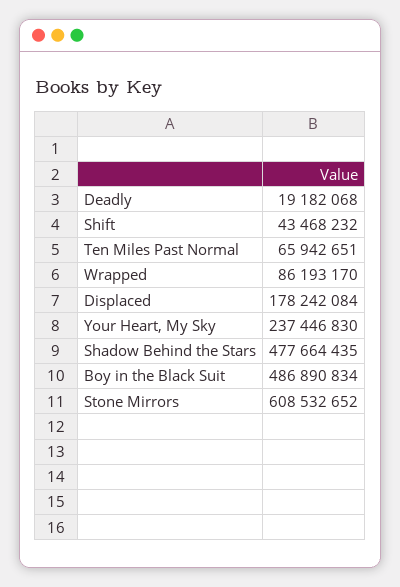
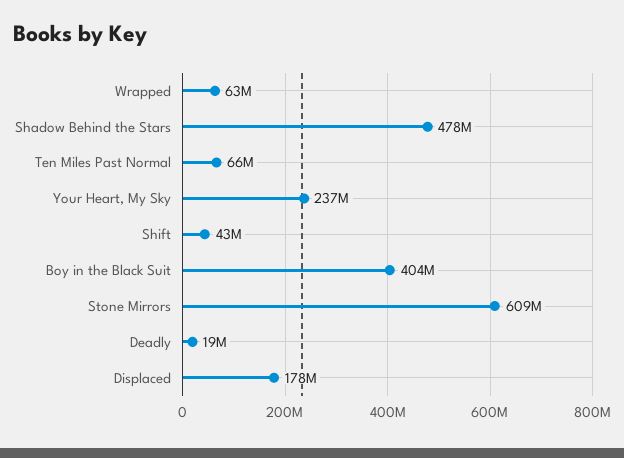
  {
    "Deadly": 19182068,
    "Shift": 43468232,
    "Ten Miles Past Normal": 65942651,
-   "Wrapped": 86193170,
+   "Wrapped": 63000000,
    "Displaced": 178242084,
    "Your Heart, My Sky": 237446830,
    "Shadow Behind the Stars": 477664435,
-   "Boy in the Black Suit": 486890834,
+   "Boy in the Black Suit": 404000000,
    "Stone Mirrors": 608532652
  }

